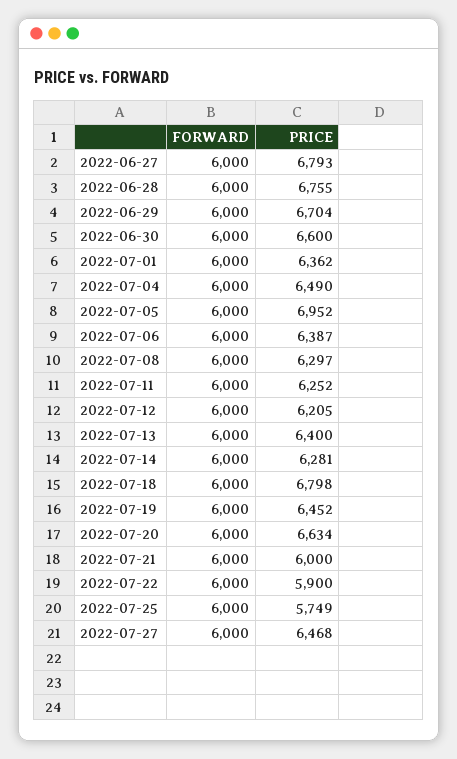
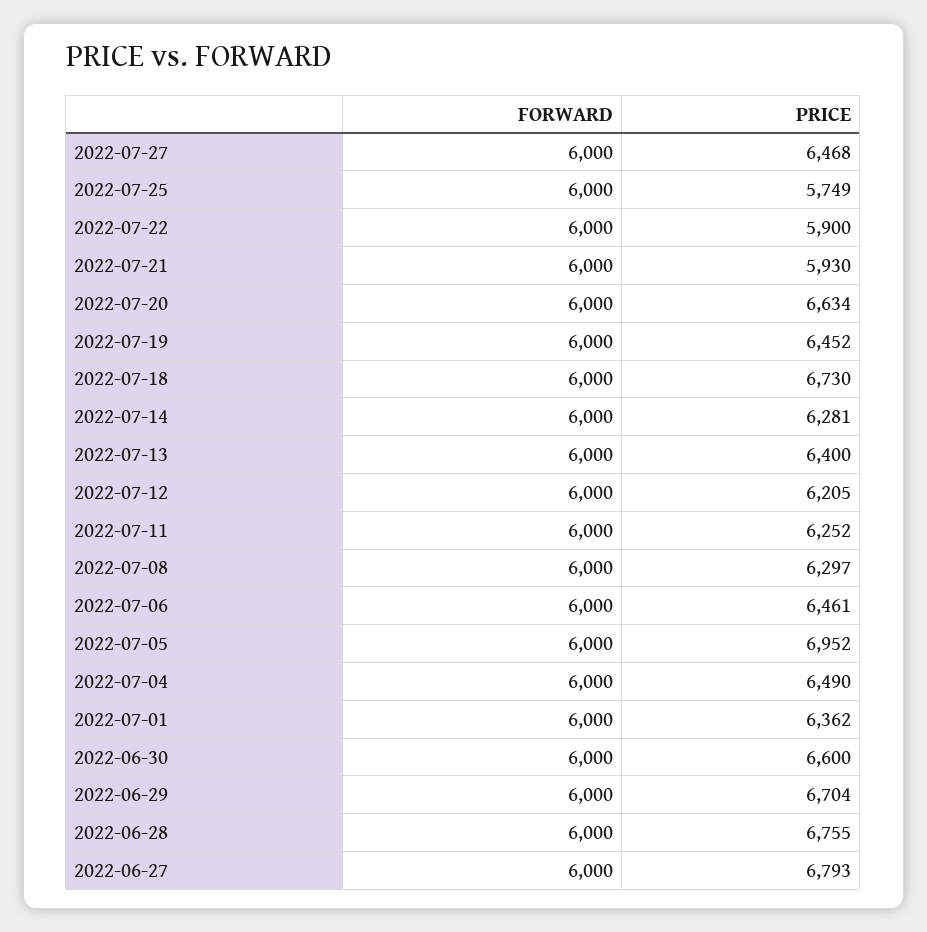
  {
    "FORWARD": {
      "2022-06-27": 6000,
      "2022-06-28": 6000,
      "2022-06-29": 6000,
      "2022-06-30": 6000,
      "2022-07-01": 6000,
      "2022-07-04": 6000,
      "2022-07-05": 6000,
      "2022-07-06": 6000,
      "2022-07-08": 6000,
      "2022-07-11": 6000,
      "2022-07-12": 6000,
      "2022-07-13": 6000,
      "2022-07-14": 6000,
      "2022-07-18": 6000,
      "2022-07-19": 6000,
      "2022-07-20": 6000,
      "2022-07-21": 6000,
      "2022-07-22": 6000,
      "2022-07-25": 6000,
      "2022-07-27": 6000
    },
    "PRICE": {
      "2022-06-27": 6793,
      "2022-06-28": 6755,
      "2022-06-29": 6704,
      "2022-06-30": 6600,
      "2022-07-01": 6362,
      "2022-07-04": 6490,
      "2022-07-05": 6952,
-     "2022-07-06": 6387,
+     "2022-07-06": 6461,
      "2022-07-08": 6297,
      "2022-07-11": 6252,
      "2022-07-12": 6205,
      "2022-07-13": 6400,
      "2022-07-14": 6281,
-     "2022-07-18": 6798,
+     "2022-07-18": 6730,
      "2022-07-19": 6452,
      "2022-07-20": 6634,
-     "2022-07-21": 6000,
+     "2022-07-21": 5930,
      "2022-07-22": 5900,
      "2022-07-25": 5749,
      "2022-07-27": 6468
    }
  }

